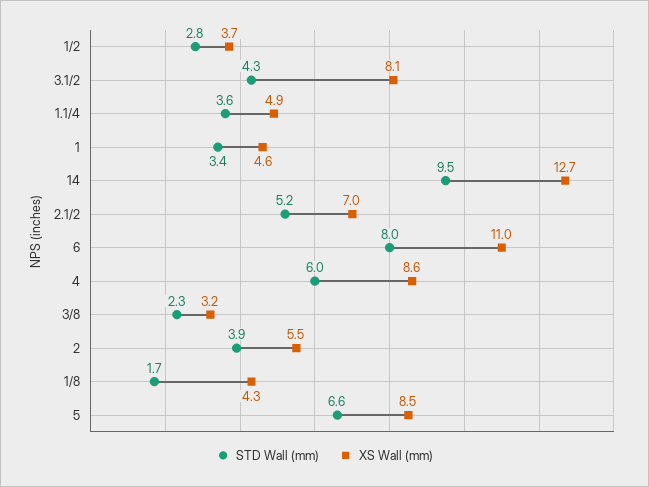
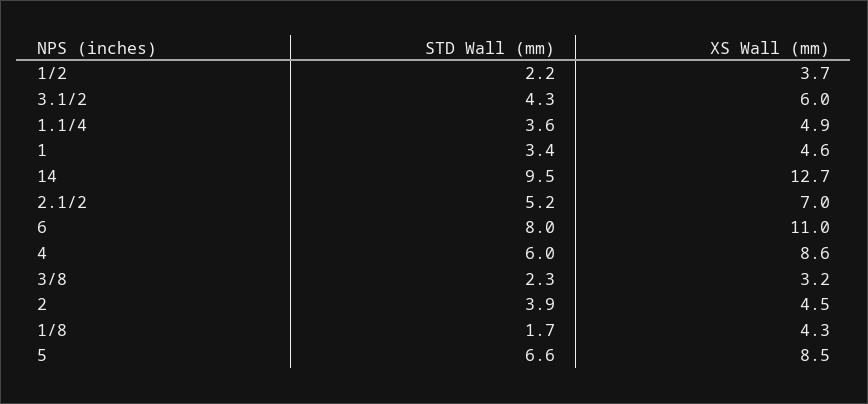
  {
    "STD Wall (mm)": {
-     "1/2": 2.8,
+     "1/2": 2.2,
      "3.1/2": 4.3,
      "1.1/4": 3.6,
      "1": 3.4,
      "14": 9.5,
      "2.1/2": 5.2,
      "6": 8,
      "4": 6,
      "3/8": 2.3,
      "2": 3.9,
      "1/8": 1.7,
      "5": 6.6
    },
    "XS Wall (mm)": {
      "1/2": 3.7,
-     "3.1/2": 8.1,
+     "3.1/2": 6,
      "1.1/4": 4.9,
      "1": 4.6,
      "14": 12.7,
      "2.1/2": 7,
      "6": 11,
      "4": 8.6,
      "3/8": 3.2,
-     "2": 5.5,
+     "2": 4.5,
      "1/8": 4.3,
      "5": 8.5
    }
  }

